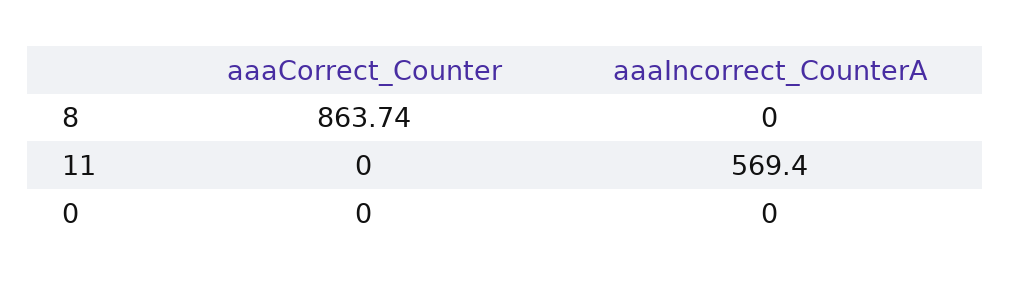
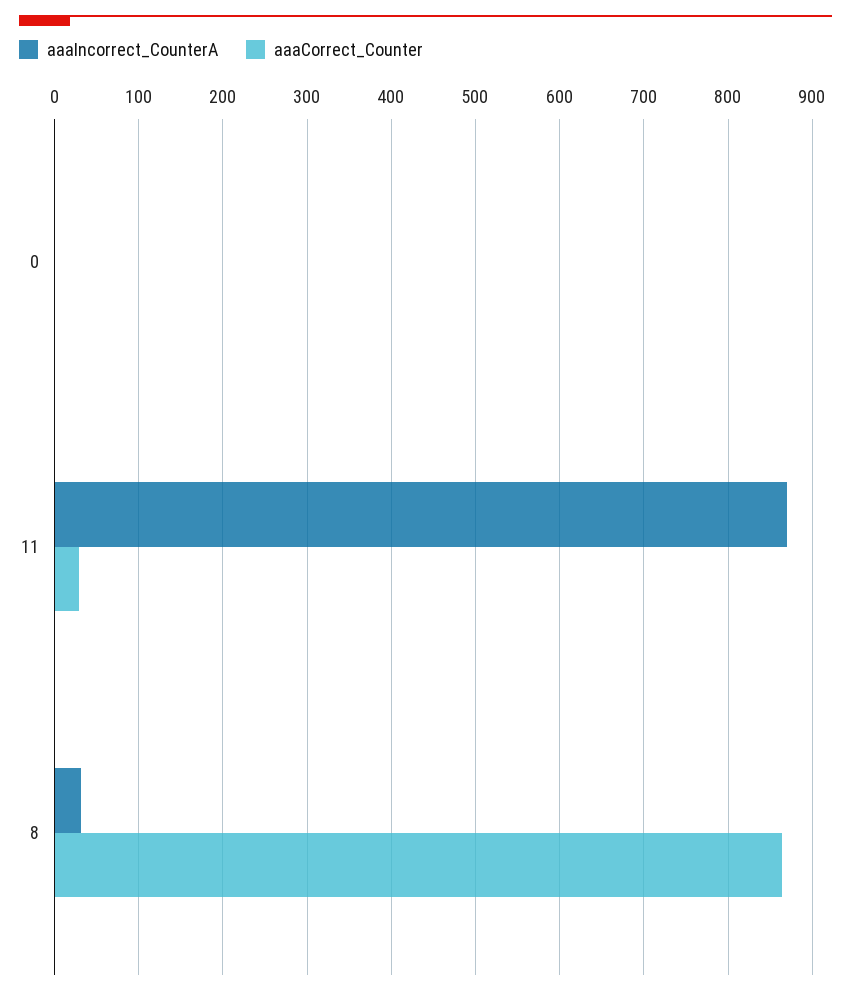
  {
    "aaaCorrect_Counter": {
      "8": 863.74,
-     "11": 0,
+     "11": 30,
      "0": 0
    },
    "aaaIncorrect_CounterA": {
-     "8": 0,
+     "8": 30,
-     "11": 569.4,
+     "11": 870,
      "0": 0
    }
  }

